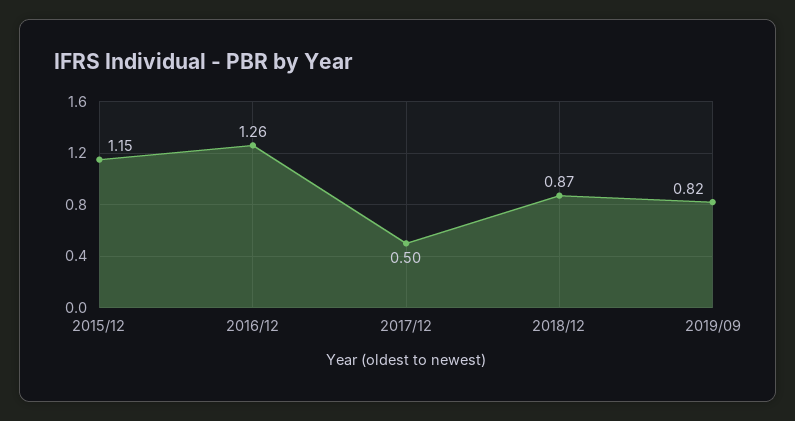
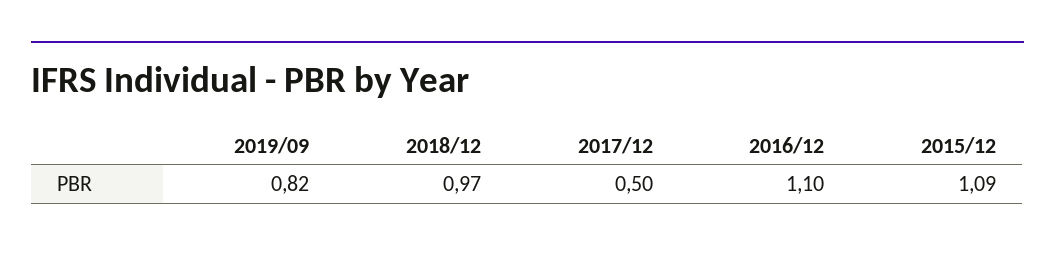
  {
-   "2015/12": 1.15,
+   "2015/12": 1.09,
-   "2016/12": 1.26,
+   "2016/12": 1.1,
    "2017/12": 0.5,
-   "2018/12": 0.87,
+   "2018/12": 0.97,
    "2019/09": 0.82
  }

